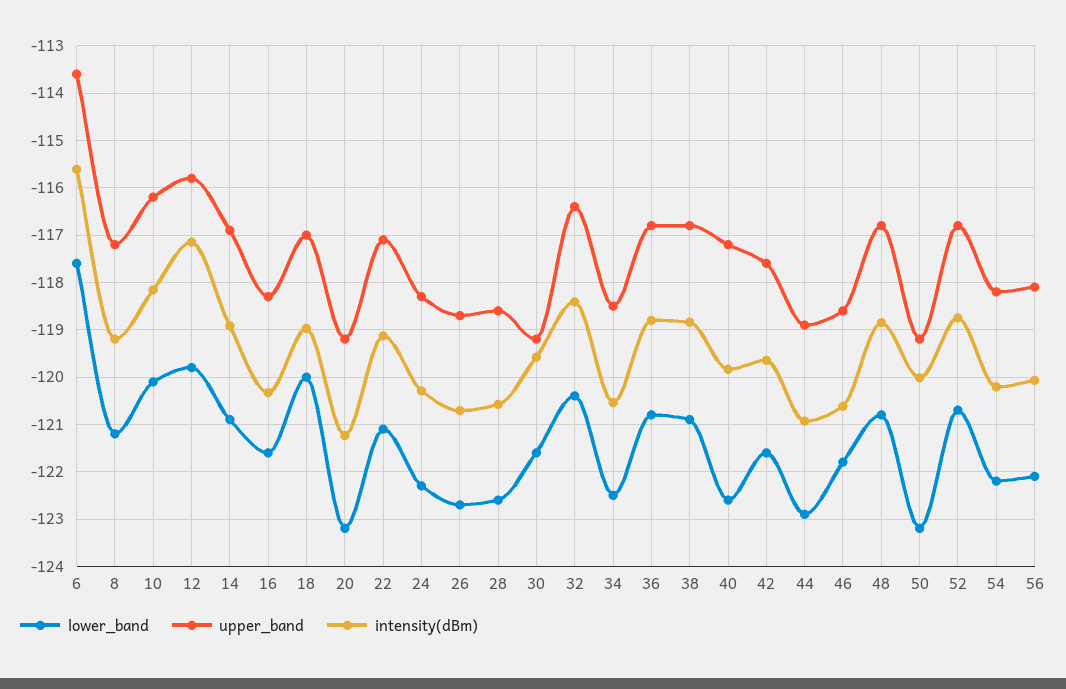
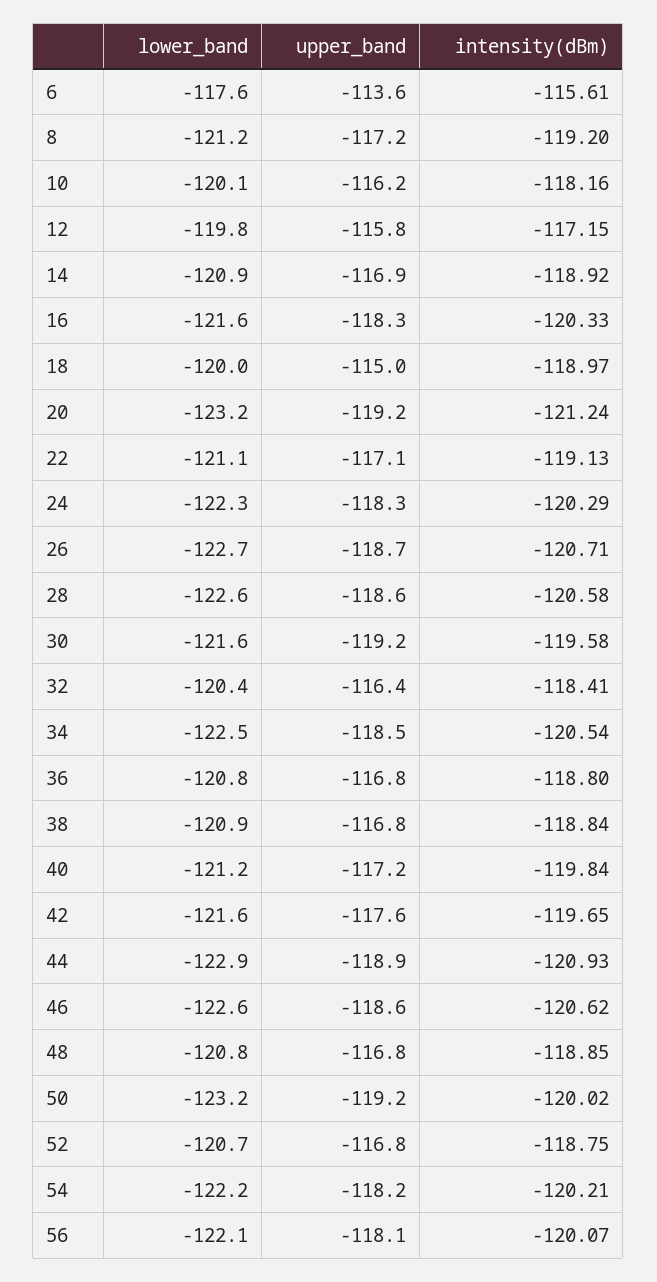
  {
    "lower_band": {
      "6": -117.6,
      "8": -121.2,
      "10": -120.1,
      "12": -119.8,
      "14": -120.9,
      "16": -121.6,
      "18": -120,
      "20": -123.2,
      "22": -121.1,
      "24": -122.3,
      "26": -122.7,
      "28": -122.6,
      "30": -121.6,
      "32": -120.4,
      "34": -122.5,
      "36": -120.8,
      "38": -120.9,
-     "40": -122.6,
+     "40": -121.2,
      "42": -121.6,
      "44": -122.9,
-     "46": -121.8,
+     "46": -122.6,
      "48": -120.8,
      "50": -123.2,
      "52": -120.7,
      "54": -122.2,
      "56": -122.1
    },
    "upper_band": {
      "6": -113.6,
      "8": -117.2,
      "10": -116.2,
      "12": -115.8,
      "14": -116.9,
      "16": -118.3,
-     "18": -117,
+     "18": -115,
      "20": -119.2,
      "22": -117.1,
      "24": -118.3,
      "26": -118.7,
      "28": -118.6,
      "30": -119.2,
      "32": -116.4,
      "34": -118.5,
      "36": -116.8,
      "38": -116.8,
      "40": -117.2,
      "42": -117.6,
      "44": -118.9,
      "46": -118.6,
      "48": -116.8,
      "50": -119.2,
      "52": -116.8,
      "54": -118.2,
      "56": -118.1
    },
    "intensity(dBm)": {
      "6": -115.61,
      "8": -119.2,
      "10": -118.16,
      "12": -117.15,
      "14": -118.92,
      "16": -120.33,
      "18": -118.97,
      "20": -121.24,
      "22": -119.13,
      "24": -120.29,
      "26": -120.71,
      "28": -120.58,
      "30": -119.58,
      "32": -118.41,
      "34": -120.54,
      "36": -118.8,
      "38": -118.84,
      "40": -119.84,
      "42": -119.65,
      "44": -120.93,
      "46": -120.62,
      "48": -118.85,
      "50": -120.02,
      "52": -118.75,
      "54": -120.21,
      "56": -120.07
    }
  }

